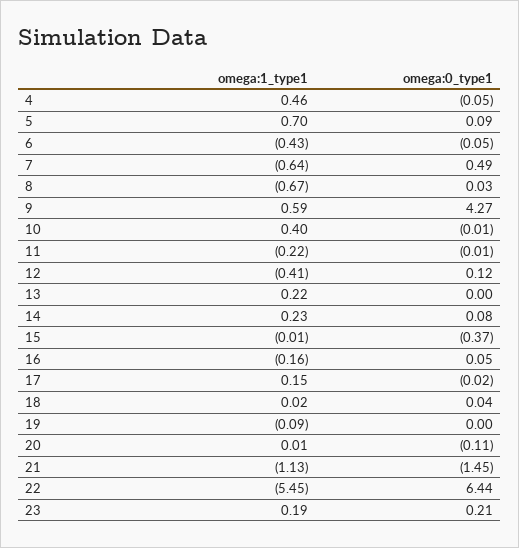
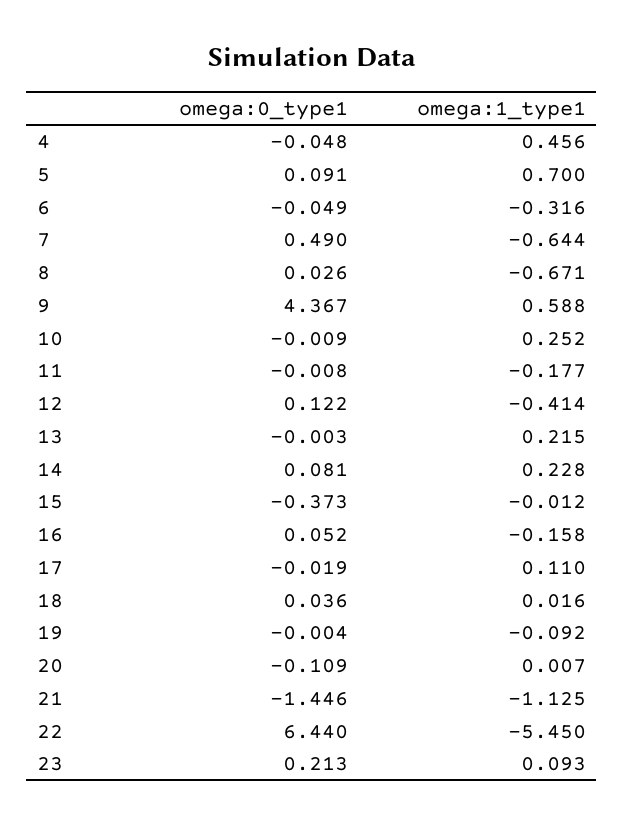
  {
    "omega:1_type1": {
      "4": 0.456,
      "5": 0.7,
-     "6": -0.43,
+     "6": -0.316,
      "7": -0.644,
      "8": -0.671,
      "9": 0.588,
-     "10": 0.4,
+     "10": 0.252,
-     "11": -0.22,
+     "11": -0.177,
      "12": -0.414,
      "13": 0.215,
      "14": 0.228,
      "15": -0.012,
      "16": -0.158,
-     "17": 0.15,
+     "17": 0.11,
      "18": 0.016,
      "19": -0.092,
      "20": 0.007,
      "21": -1.125,
      "22": -5.45,
-     "23": 0.19
+     "23": 0.093
    },
    "omega:0_type1": {
      "4": -0.048,
      "5": 0.091,
      "6": -0.049,
      "7": 0.49,
      "8": 0.026,
-     "9": 4.27,
+     "9": 4.367,
      "10": -0.009,
      "11": -0.008,
      "12": 0.122,
      "13": -0.003,
      "14": 0.081,
      "15": -0.373,
      "16": 0.052,
      "17": -0.019,
      "18": 0.036,
      "19": -0.004,
      "20": -0.109,
      "21": -1.446,
      "22": 6.44,
      "23": 0.213
    }
  }

